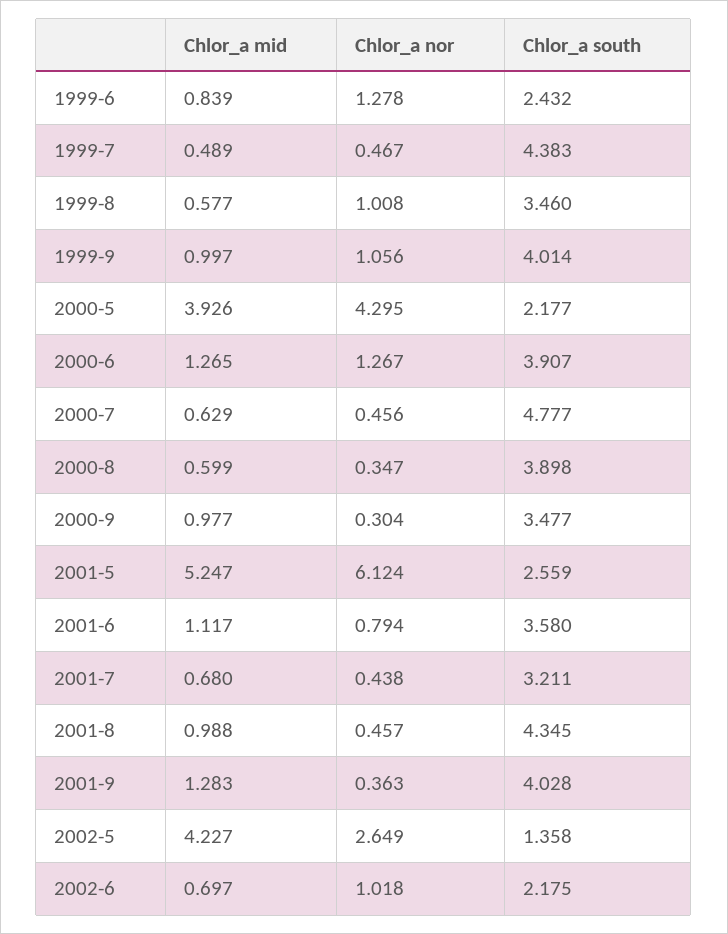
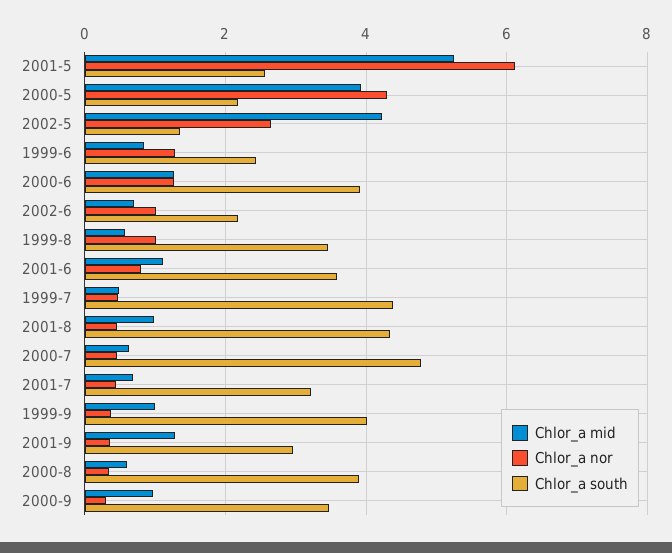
  {
    "Chlor_a mid": {
      "1999-6": 0.839,
      "1999-7": 0.489,
      "1999-8": 0.577,
      "1999-9": 0.997,
      "2000-5": 3.926,
      "2000-6": 1.265,
      "2000-7": 0.629,
      "2000-8": 0.599,
      "2000-9": 0.977,
      "2001-5": 5.247,
      "2001-6": 1.117,
      "2001-7": 0.68,
      "2001-8": 0.988,
      "2001-9": 1.283,
      "2002-5": 4.227,
      "2002-6": 0.697
    },
    "Chlor_a nor": {
      "1999-6": 1.278,
      "1999-7": 0.467,
      "1999-8": 1.008,
-     "1999-9": 1.056,
+     "1999-9": 0.4,
      "2000-5": 4.295,
      "2000-6": 1.267,
      "2000-7": 0.456,
      "2000-8": 0.347,
      "2000-9": 0.304,
      "2001-5": 6.124,
      "2001-6": 0.794,
      "2001-7": 0.438,
      "2001-8": 0.457,
      "2001-9": 0.363,
      "2002-5": 2.649,
      "2002-6": 1.018
    },
    "Chlor_a south": {
      "1999-6": 2.432,
      "1999-7": 4.383,
      "1999-8": 3.46,
      "1999-9": 4.014,
      "2000-5": 2.177,
      "2000-6": 3.907,
      "2000-7": 4.777,
      "2000-8": 3.898,
      "2000-9": 3.477,
      "2001-5": 2.559,
      "2001-6": 3.58,
      "2001-7": 3.211,
      "2001-8": 4.345,
-     "2001-9": 4.028,
+     "2001-9": 3,
      "2002-5": 1.358,
      "2002-6": 2.175
    }
  }

